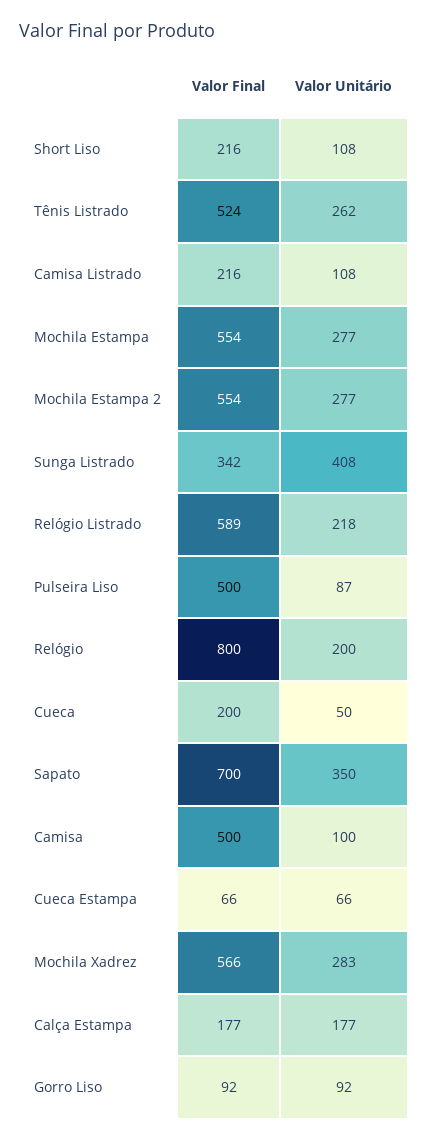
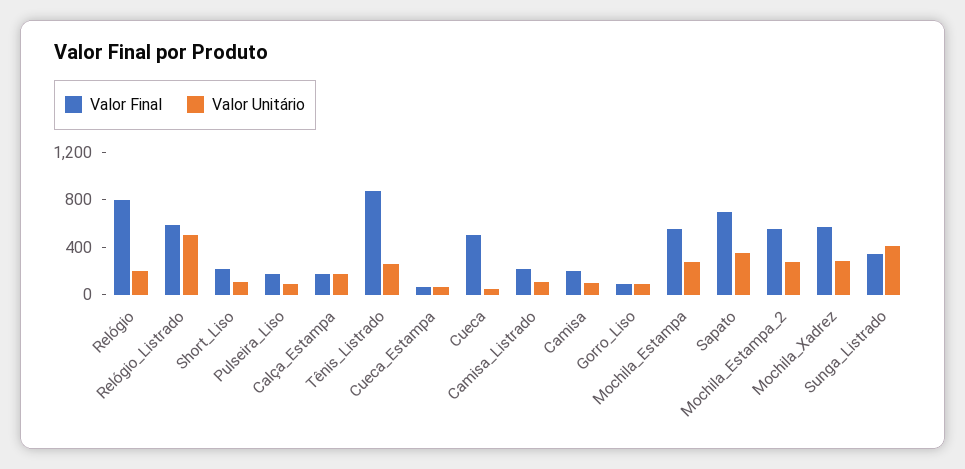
  {
    "Valor Final": {
      "Short Liso": 216,
-     "Tênis Listrado": 524,
+     "Tênis Listrado": 900,
      "Camisa Listrado": 216,
      "Mochila Estampa": 554,
      "Mochila Estampa 2": 554,
      "Sunga Listrado": 342,
      "Relógio Listrado": 589,
-     "Pulseira Liso": 500,
+     "Pulseira Liso": 200,
      "Relógio": 800,
-     "Cueca": 200,
+     "Cueca": 500,
      "Sapato": 700,
-     "Camisa": 500,
+     "Camisa": 200,
      "Cueca Estampa": 66,
      "Mochila Xadrez": 566,
      "Calça Estampa": 177,
      "Gorro Liso": 92
    },
    "Valor Unitário": {
      "Short Liso": 108,
      "Tênis Listrado": 262,
      "Camisa Listrado": 108,
      "Mochila Estampa": 277,
      "Mochila Estampa 2": 277,
      "Sunga Listrado": 408,
-     "Relógio Listrado": 218,
+     "Relógio Listrado": 500,
      "Pulseira Liso": 87,
      "Relógio": 200,
      "Cueca": 50,
      "Sapato": 350,
      "Camisa": 100,
      "Cueca Estampa": 66,
      "Mochila Xadrez": 283,
      "Calça Estampa": 177,
      "Gorro Liso": 92
    }
  }

